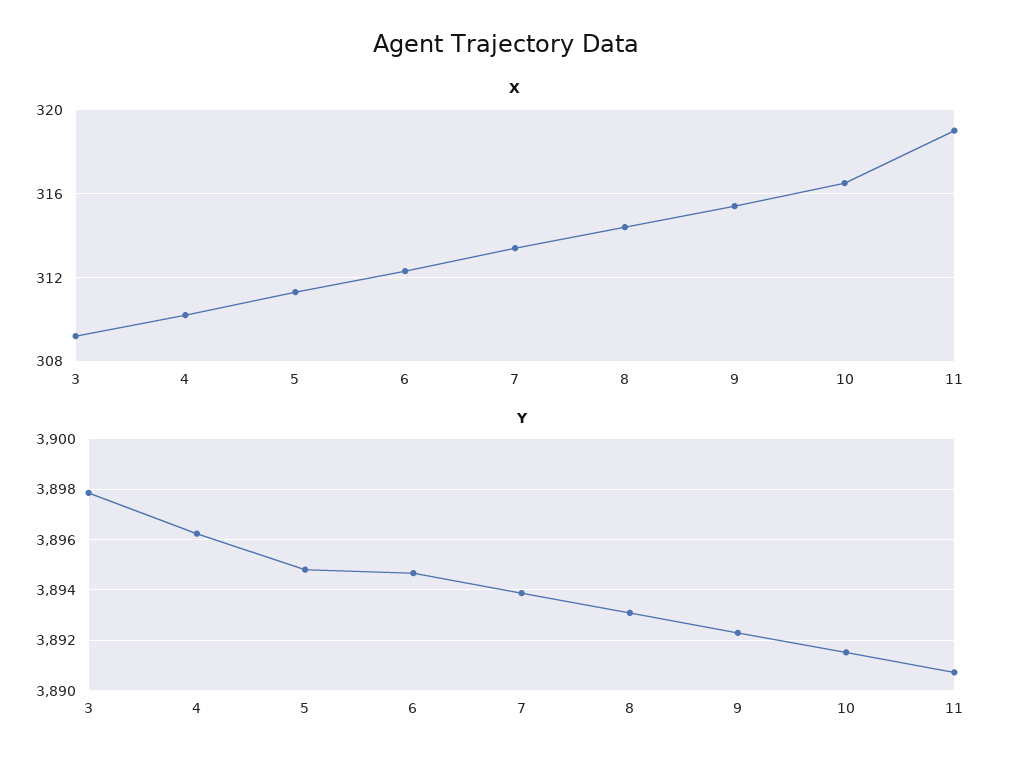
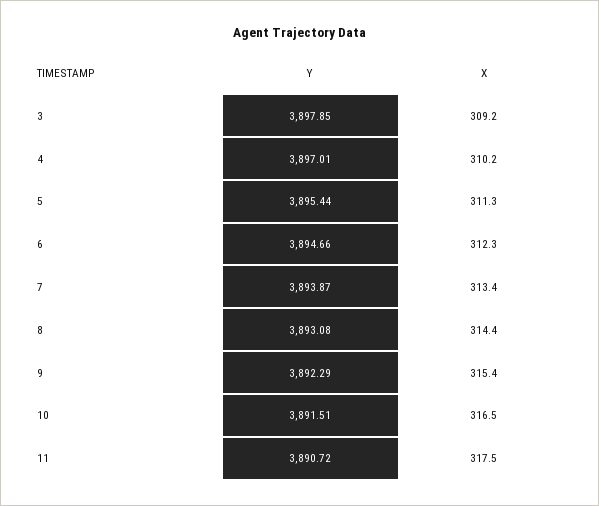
  {
    "X": {
      "3": 309.2,
      "4": 310.2,
      "5": 311.3,
      "6": 312.3,
      "7": 313.4,
      "8": 314.4,
      "9": 315.4,
      "10": 316.5,
-     "11": 319
+     "11": 317.5
    },
    "Y": {
      "3": 3897.85,
-     "4": 3896.25,
+     "4": 3897.01,
-     "5": 3894.75,
+     "5": 3895.44,
      "6": 3894.66,
      "7": 3893.87,
      "8": 3893.08,
      "9": 3892.29,
      "10": 3891.51,
      "11": 3890.72
    }
  }

